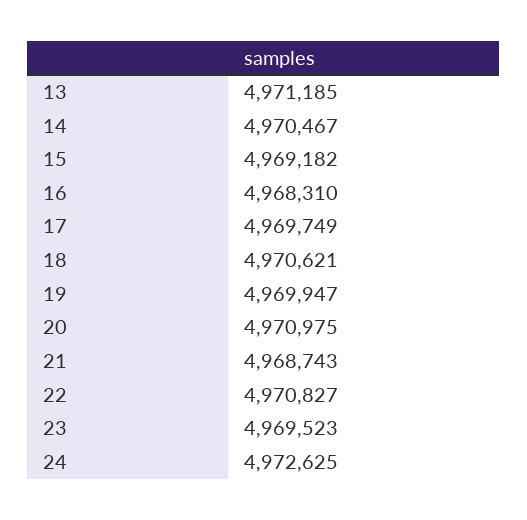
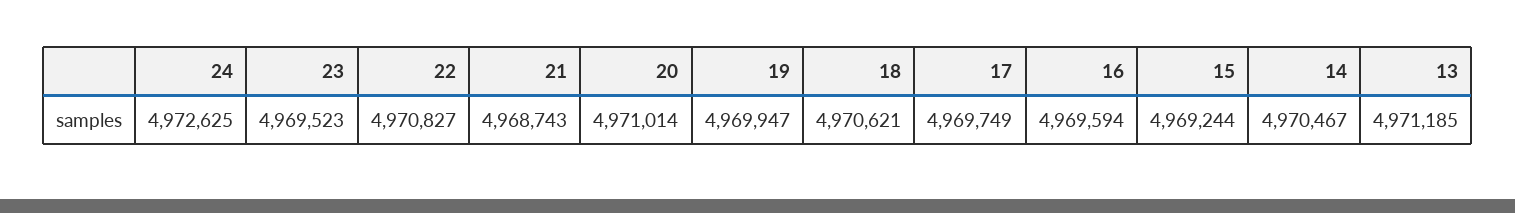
  {
    "13": 4971185,
    "14": 4970467,
-   "15": 4969182,
+   "15": 4969244,
-   "16": 4968310,
+   "16": 4969594,
    "17": 4969749,
    "18": 4970621,
    "19": 4969947,
-   "20": 4970975,
+   "20": 4971014,
    "21": 4968743,
    "22": 4970827,
    "23": 4969523,
    "24": 4972625
  }

